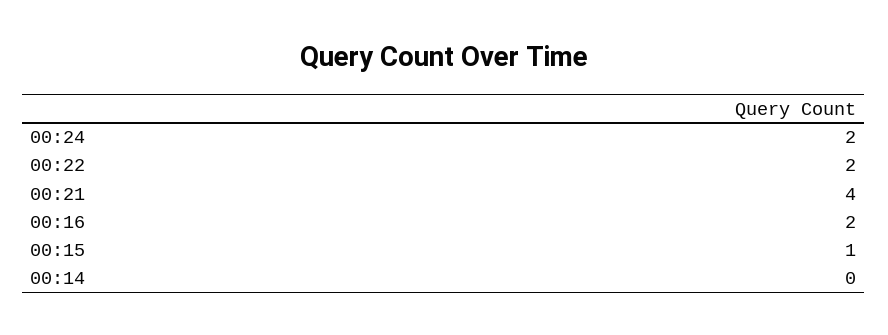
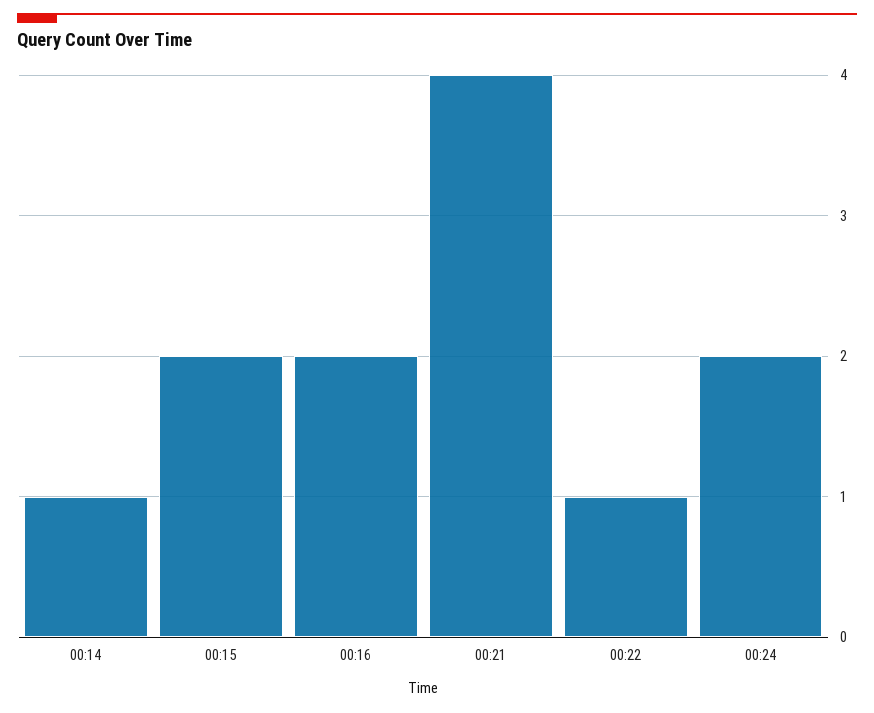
  {
    "00:24": 2,
-   "00:22": 2,
+   "00:22": 1,
    "00:21": 4,
    "00:16": 2,
-   "00:15": 1,
+   "00:15": 2,
-   "00:14": 0
+   "00:14": 1
  }

